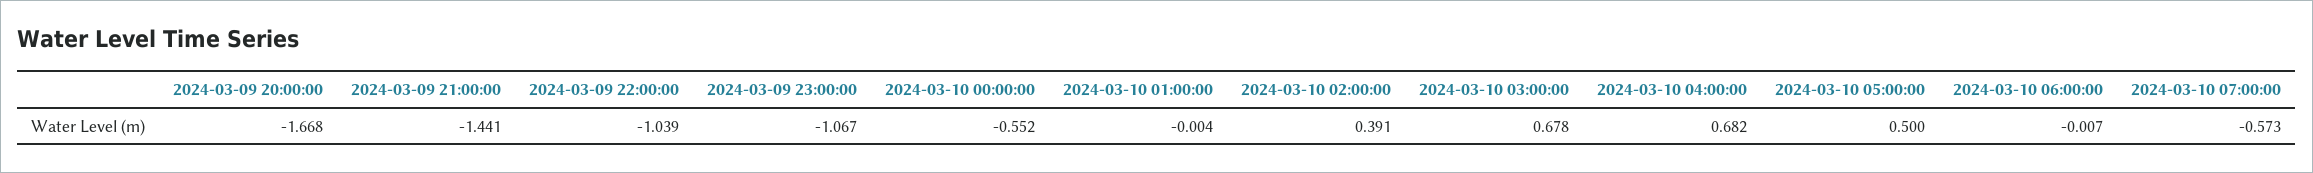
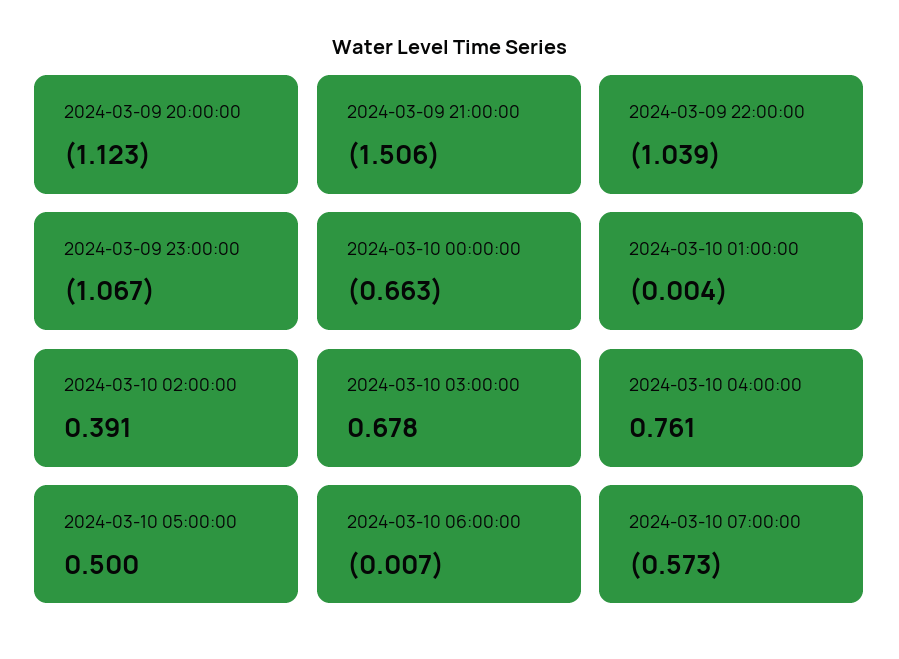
  {
-   "2024-03-09 20:00:00": -1.668,
+   "2024-03-09 20:00:00": -1.123,
-   "2024-03-09 21:00:00": -1.441,
+   "2024-03-09 21:00:00": -1.506,
    "2024-03-09 22:00:00": -1.039,
    "2024-03-09 23:00:00": -1.067,
-   "2024-03-10 00:00:00": -0.552,
+   "2024-03-10 00:00:00": -0.663,
    "2024-03-10 01:00:00": -0.004,
    "2024-03-10 02:00:00": 0.391,
    "2024-03-10 03:00:00": 0.678,
-   "2024-03-10 04:00:00": 0.682,
+   "2024-03-10 04:00:00": 0.761,
    "2024-03-10 05:00:00": 0.5,
    "2024-03-10 06:00:00": -0.007,
    "2024-03-10 07:00:00": -0.573
  }

